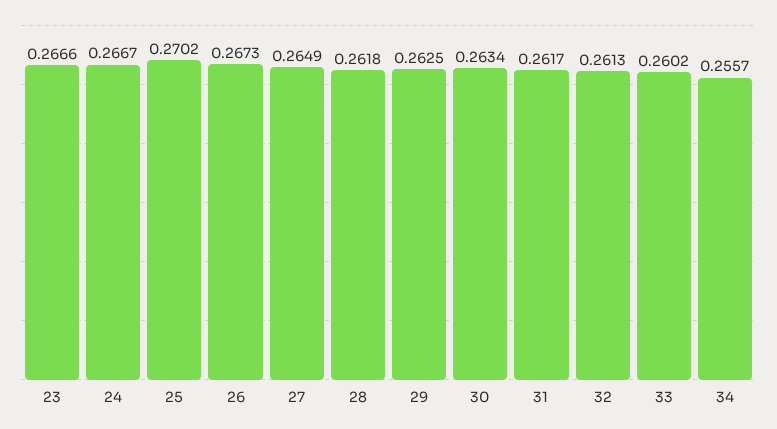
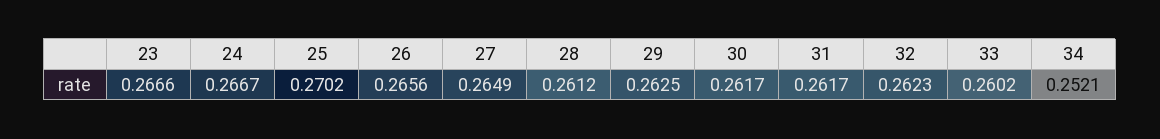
  {
    "23": 0.2666,
    "24": 0.2667,
    "25": 0.2702,
-   "26": 0.2673,
+   "26": 0.2656,
    "27": 0.2649,
-   "28": 0.2618,
+   "28": 0.2612,
    "29": 0.2625,
-   "30": 0.2634,
+   "30": 0.2617,
    "31": 0.2617,
-   "32": 0.2613,
+   "32": 0.2623,
    "33": 0.2602,
-   "34": 0.2557
+   "34": 0.2521
  }

